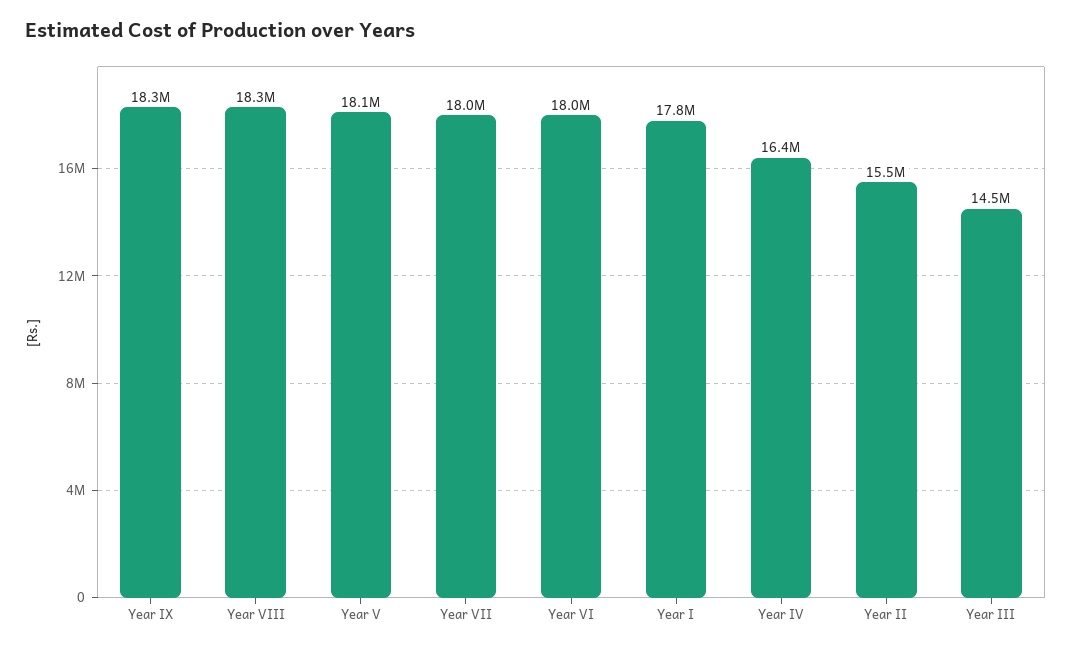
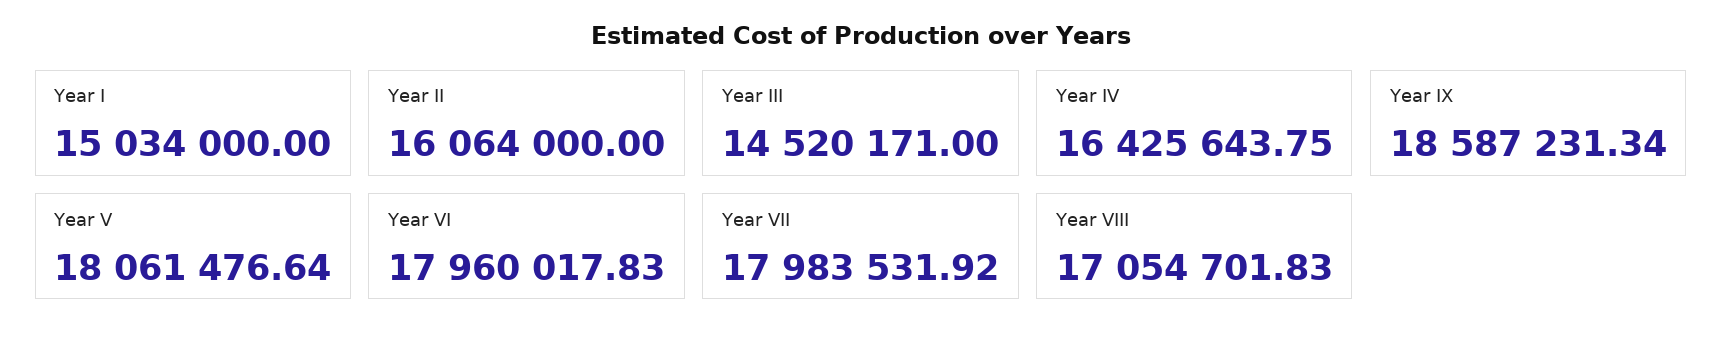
  {
-   "Year IX": 18300000,
+   "Year IX": 18587231.34,
-   "Year VIII": 18300000,
+   "Year VIII": 17054701.83,
    "Year V": 18061476.64,
    "Year VII": 17983531.92,
    "Year VI": 17960017.83,
-   "Year I": 17800000,
+   "Year I": 15034000,
    "Year IV": 16425643.75,
-   "Year II": 15500000,
+   "Year II": 16064000,
    "Year III": 14520171
  }

